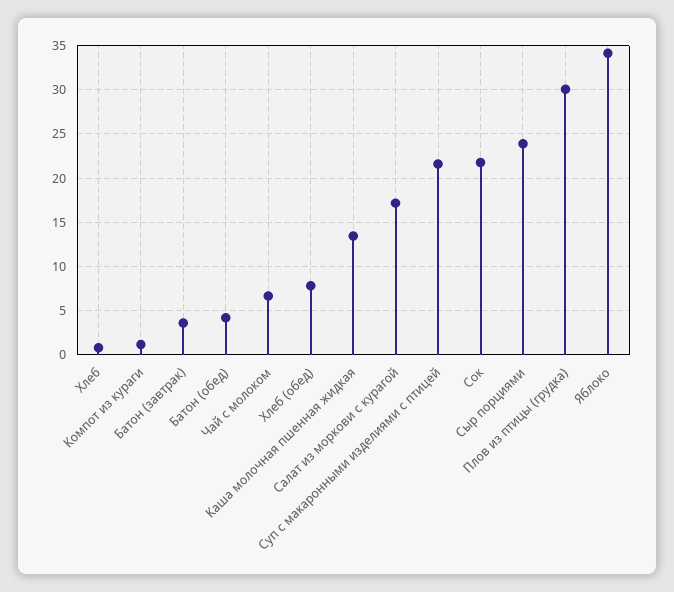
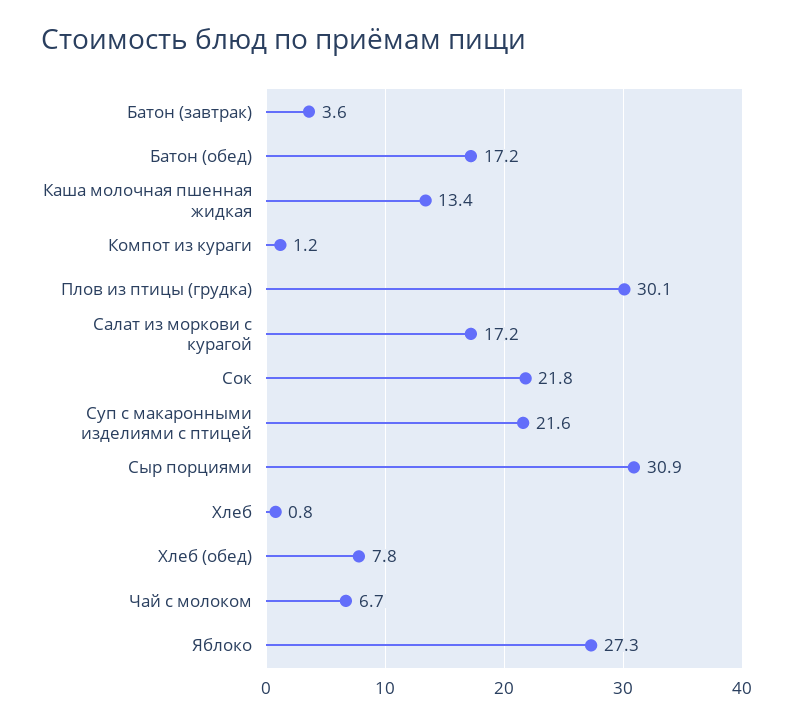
  {
    "Хлеб": 0.8,
    "Компот из кураги": 1.2,
    "Батон (завтрак)": 3.6,
-   "Батон (обед)": 4,
+   "Батон (обед)": 17.2,
    "Чай с молоком": 6.7,
    "Хлеб (обед)": 7.8,
    "Каша молочная пшенная жидкая": 13.4,
    "Салат из моркови с курагой": 17.2,
    "Суп с макаронными изделиями с птицей": 21.6,
    "Сок": 21.8,
-   "Сыр порциями": 24,
+   "Сыр порциями": 30.9,
    "Плов из птицы (грудка)": 30.1,
-   "Яблоко": 34
+   "Яблоко": 27.3
  }

